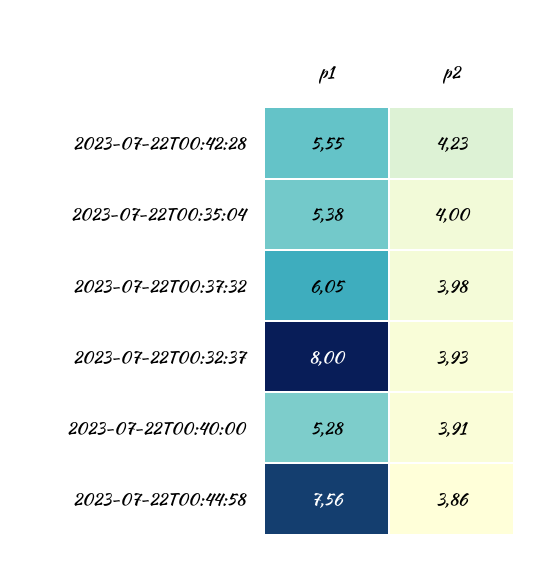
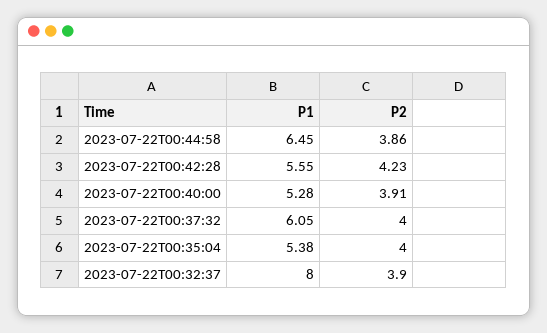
  {
    "p1": {
      "2023-07-22T00:42:28": 5.55,
      "2023-07-22T00:35:04": 5.38,
      "2023-07-22T00:37:32": 6.05,
      "2023-07-22T00:32:37": 8,
      "2023-07-22T00:40:00": 5.28,
-     "2023-07-22T00:44:58": 7.56
+     "2023-07-22T00:44:58": 6.45
    },
    "p2": {
      "2023-07-22T00:42:28": 4.23,
      "2023-07-22T00:35:04": 4,
-     "2023-07-22T00:37:32": 3.98,
+     "2023-07-22T00:37:32": 4,
-     "2023-07-22T00:32:37": 3.93,
+     "2023-07-22T00:32:37": 3.9,
      "2023-07-22T00:40:00": 3.91,
      "2023-07-22T00:44:58": 3.86
    }
  }

